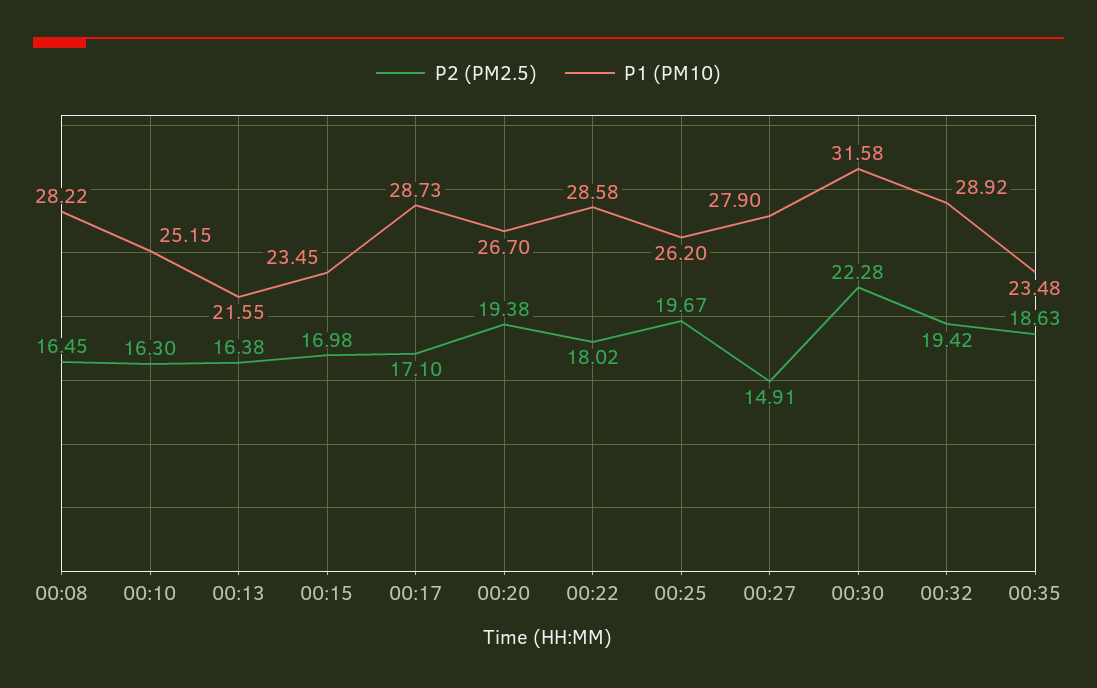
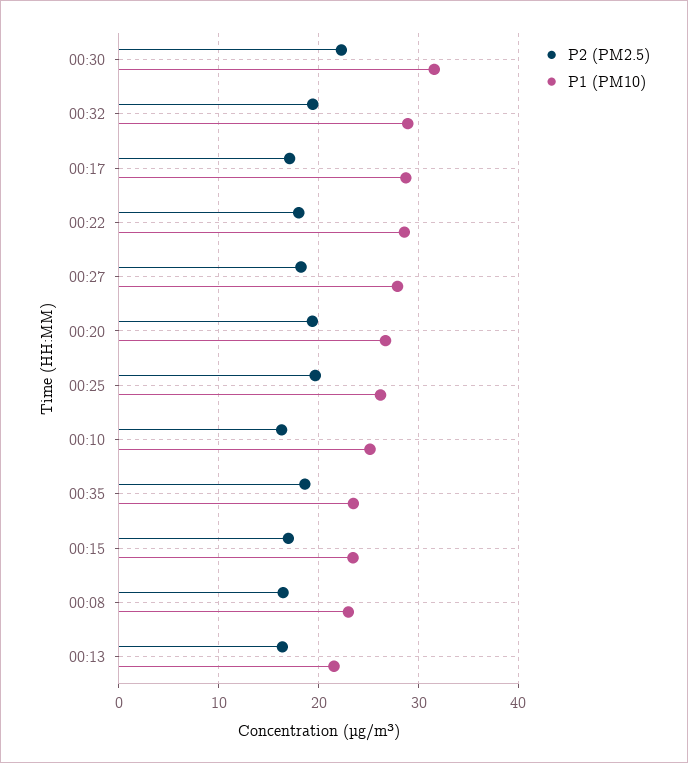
  {
    "P2 (PM2.5)": {
      "00:08": 16.45,
      "00:10": 16.3,
      "00:13": 16.38,
      "00:15": 16.98,
      "00:17": 17.1,
      "00:20": 19.38,
      "00:22": 18.02,
      "00:25": 19.67,
-     "00:27": 14.91,
+     "00:27": 18,
      "00:30": 22.28,
      "00:32": 19.42,
      "00:35": 18.63
    },
    "P1 (PM10)": {
-     "00:08": 28.22,
+     "00:08": 23,
      "00:10": 25.15,
      "00:13": 21.55,
      "00:15": 23.45,
      "00:17": 28.73,
      "00:20": 26.7,
      "00:22": 28.58,
      "00:25": 26.2,
      "00:27": 27.9,
      "00:30": 31.58,
      "00:32": 28.92,
      "00:35": 23.48
    }
  }

